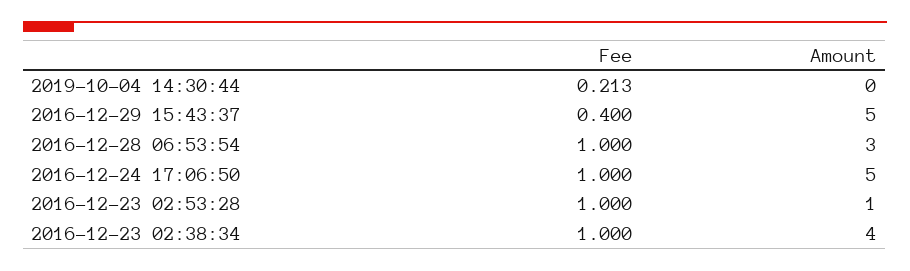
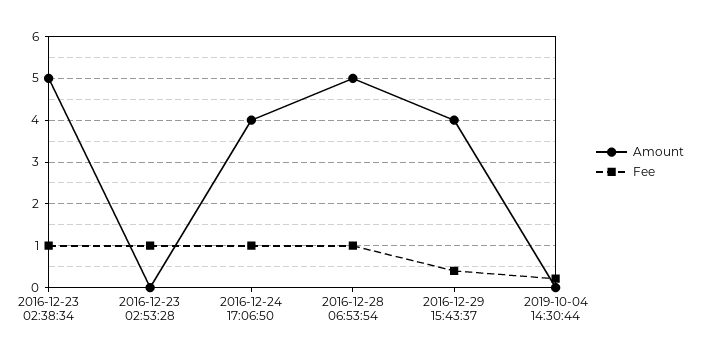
  {
    "Fee": {
      "2019-10-04 14:30:44": 0.213,
      "2016-12-29 15:43:37": 0.4,
      "2016-12-28 06:53:54": 1,
      "2016-12-24 17:06:50": 1,
      "2016-12-23 02:53:28": 1,
      "2016-12-23 02:38:34": 1
    },
    "Amount": {
      "2019-10-04 14:30:44": 0,
-     "2016-12-29 15:43:37": 5,
+     "2016-12-29 15:43:37": 4,
-     "2016-12-28 06:53:54": 3,
+     "2016-12-28 06:53:54": 5,
-     "2016-12-24 17:06:50": 5,
+     "2016-12-24 17:06:50": 4,
-     "2016-12-23 02:53:28": 1,
+     "2016-12-23 02:53:28": 0,
-     "2016-12-23 02:38:34": 4
+     "2016-12-23 02:38:34": 5
    }
  }

